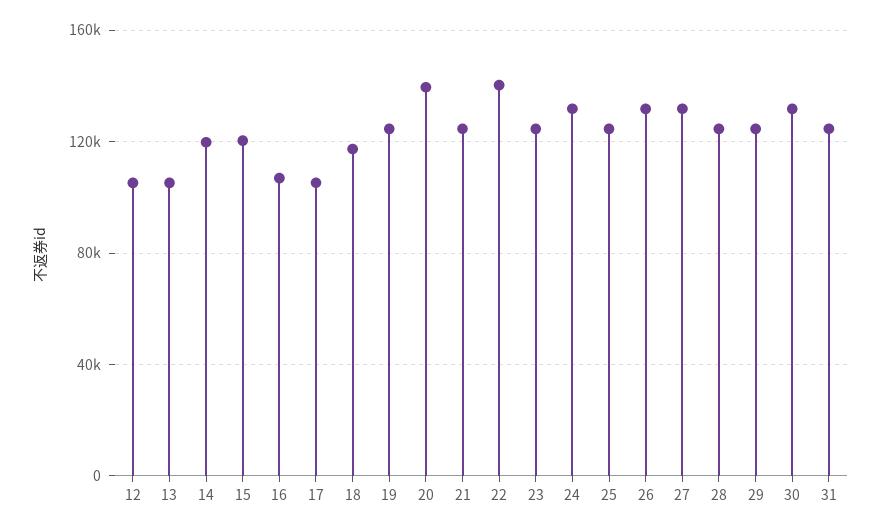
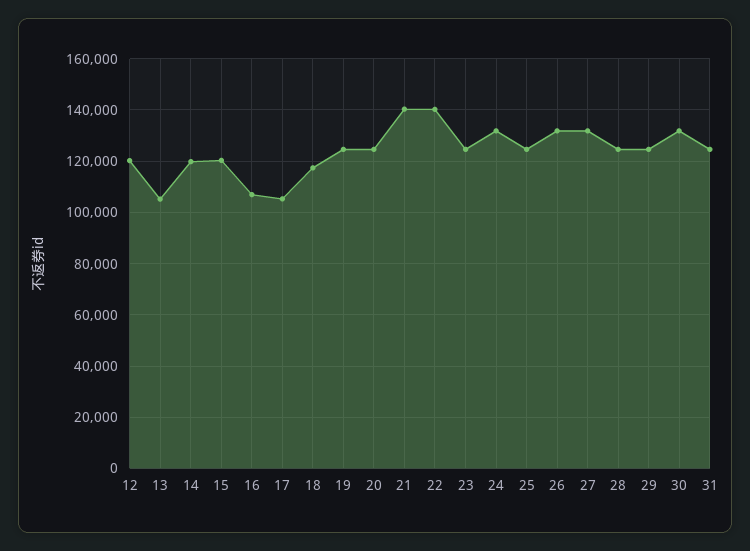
  {
-   "12": 105000,
+   "12": 120000,
    "13": 105000,
    "14": 120000,
    "15": 120000,
    "16": 107500,
    "17": 105000,
    "18": 117500,
    "19": 125000,
-   "20": 140000,
+   "20": 125000,
-   "21": 125000,
+   "21": 140000,
    "22": 140000,
    "23": 125000,
    "24": 132500,
    "25": 125000,
    "26": 132500,
    "27": 132500,
    "28": 125000,
    "29": 125000,
    "30": 132500,
    "31": 125000
  }

